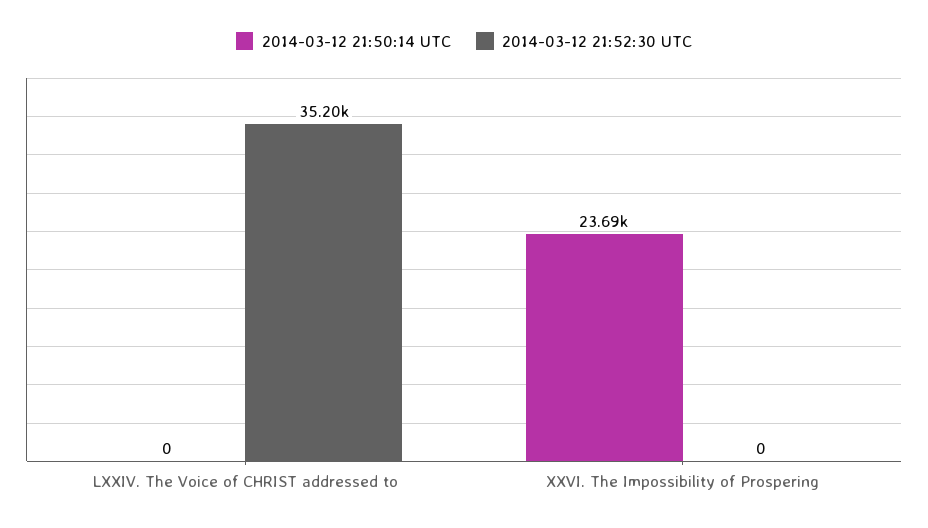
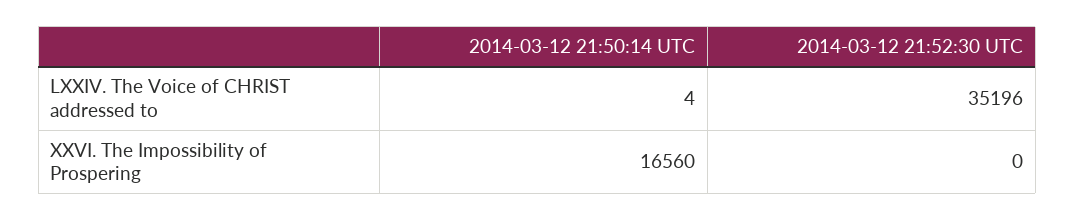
  {
    "2014-03-12 21:50:14 UTC": {
-     "LXXIV. The Voice of CHRIST addressed to": 0,
+     "LXXIV. The Voice of CHRIST addressed to": 4,
-     "XXVI. The Impossibility of Prospering": 23690
+     "XXVI. The Impossibility of Prospering": 16560
    },
    "2014-03-12 21:52:30 UTC": {
      "LXXIV. The Voice of CHRIST addressed to": 35196,
      "XXVI. The Impossibility of Prospering": 0
    }
  }

